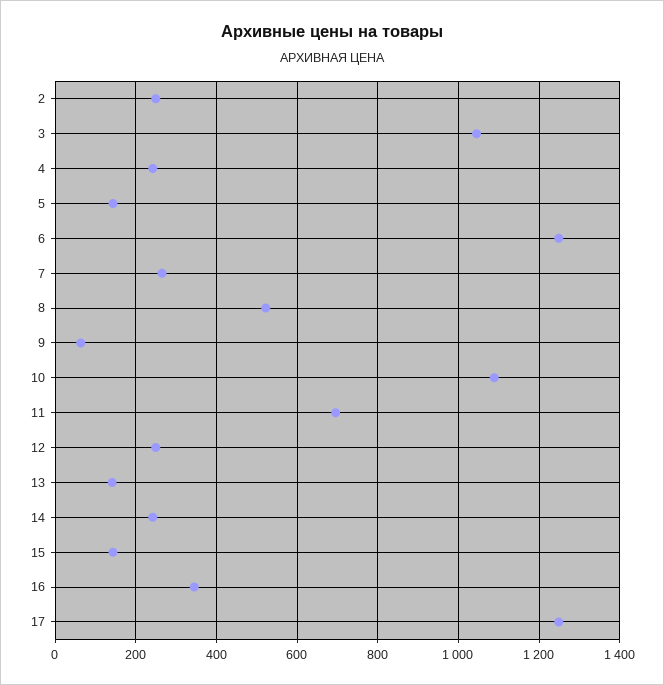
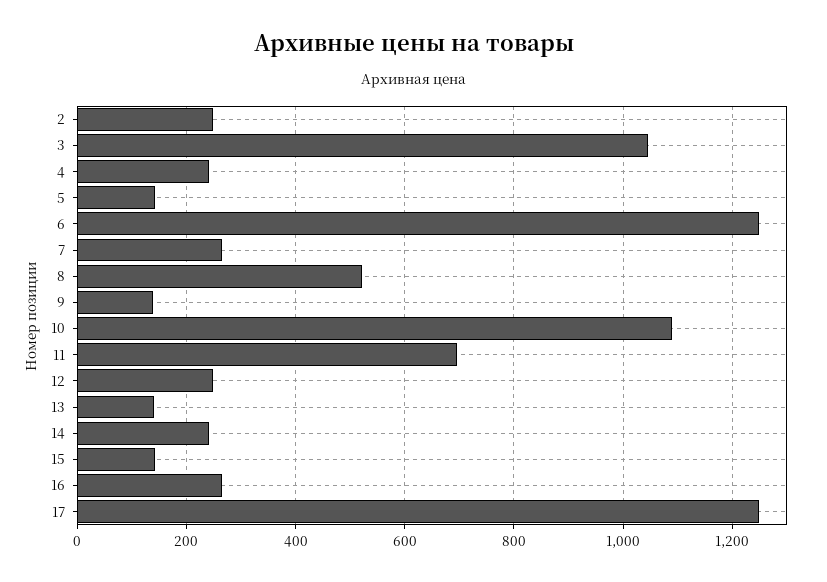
  {
    "2": 240,
    "3": 1040,
    "4": 240,
    "5": 140,
    "6": 1240,
    "7": 260,
    "8": 520,
-   "9": 60,
+   "9": 140,
    "10": 1080,
    "11": 700,
    "12": 240,
    "13": 140,
    "14": 240,
    "15": 140,
-   "16": 340,
+   "16": 260,
    "17": 1240
  }

